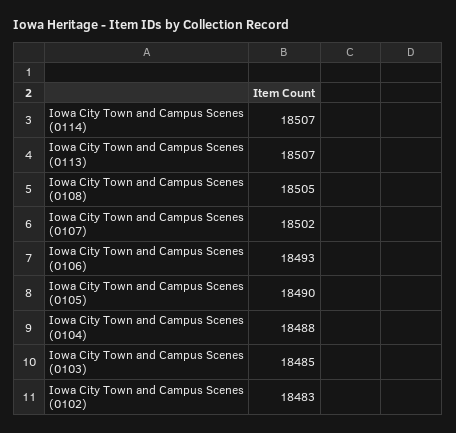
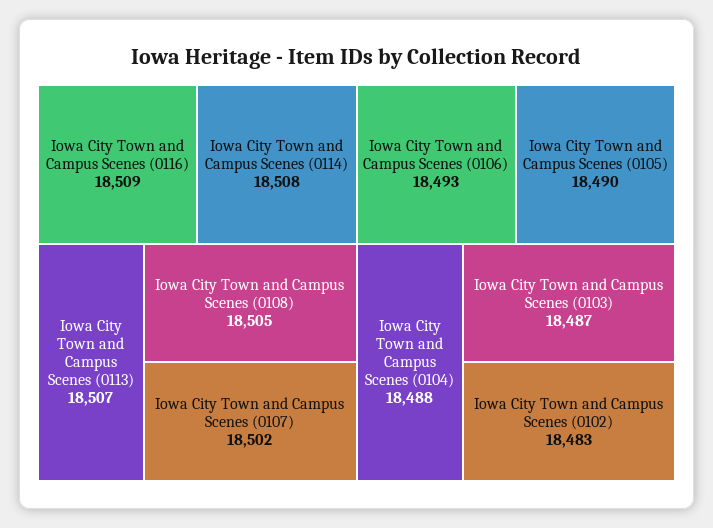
  {
-   "Iowa City Town and Campus Scenes (0114)": 18507,
+   "Iowa City Town and Campus Scenes (0114)": 18508,
    "Iowa City Town and Campus Scenes (0113)": 18507,
    "Iowa City Town and Campus Scenes (0108)": 18505,
    "Iowa City Town and Campus Scenes (0107)": 18502,
    "Iowa City Town and Campus Scenes (0106)": 18493,
    "Iowa City Town and Campus Scenes (0105)": 18490,
    "Iowa City Town and Campus Scenes (0104)": 18488,
-   "Iowa City Town and Campus Scenes (0103)": 18485,
+   "Iowa City Town and Campus Scenes (0103)": 18487,
-   "Iowa City Town and Campus Scenes (0102)": 18483
+   "Iowa City Town and Campus Scenes (0102)": 18483,
+   "Iowa City Town and Campus Scenes (0116)": 18509
  }

